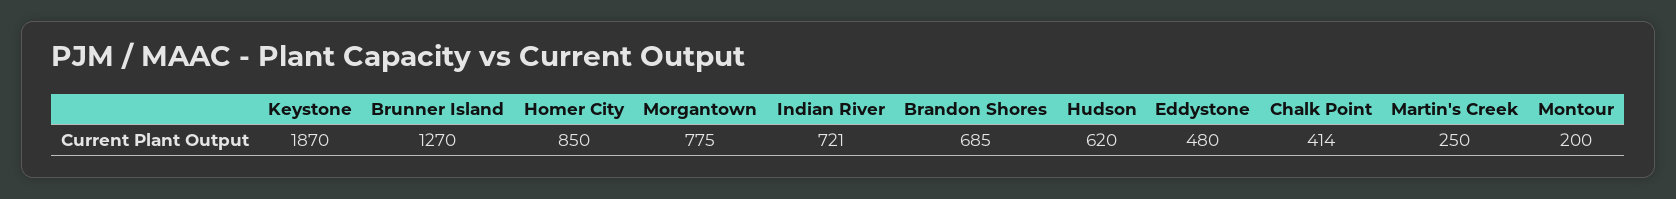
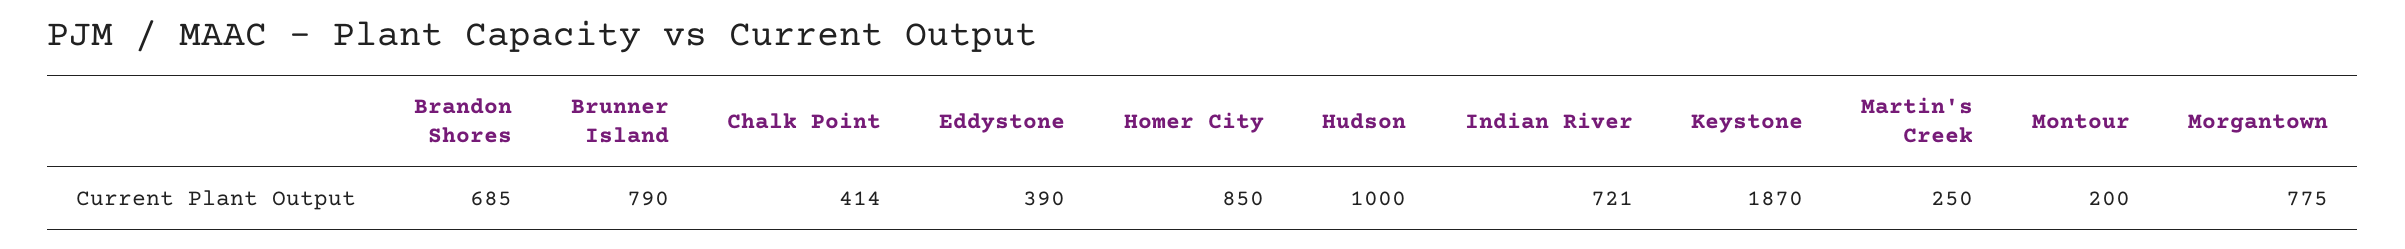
  {
    "Keystone": 1870,
-   "Brunner Island": 1270,
+   "Brunner Island": 790,
    "Homer City": 850,
    "Morgantown": 775,
    "Indian River": 721,
    "Brandon Shores": 685,
-   "Hudson": 620,
+   "Hudson": 1000,
-   "Eddystone": 480,
+   "Eddystone": 390,
    "Chalk Point": 414,
    "Martin's Creek": 250,
    "Montour": 200
  }

